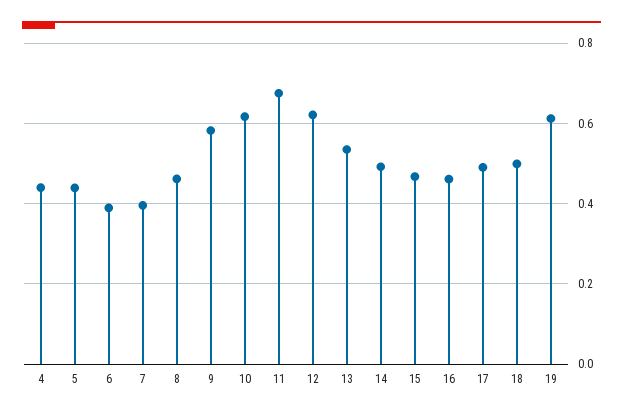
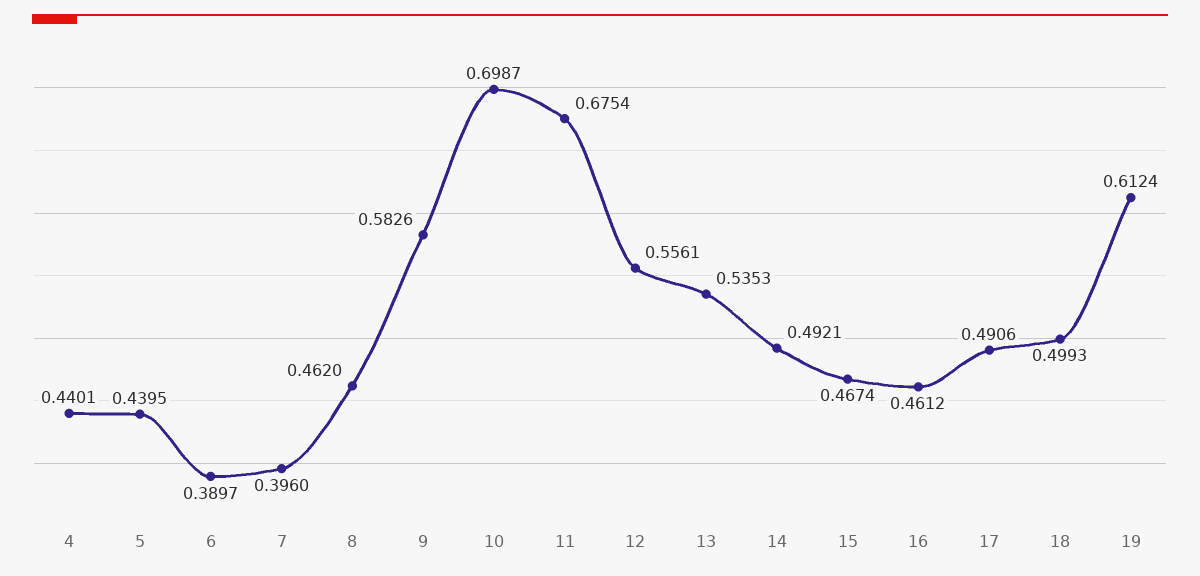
  {
    "4": 0.4401,
    "5": 0.4395,
    "6": 0.3897,
    "7": 0.396,
    "8": 0.462,
    "9": 0.5826,
-   "10": 0.62,
+   "10": 0.6987,
    "11": 0.6754,
-   "12": 0.62,
+   "12": 0.5561,
    "13": 0.5353,
    "14": 0.4921,
    "15": 0.4674,
    "16": 0.4612,
    "17": 0.4906,
    "18": 0.4993,
    "19": 0.6124
  }

